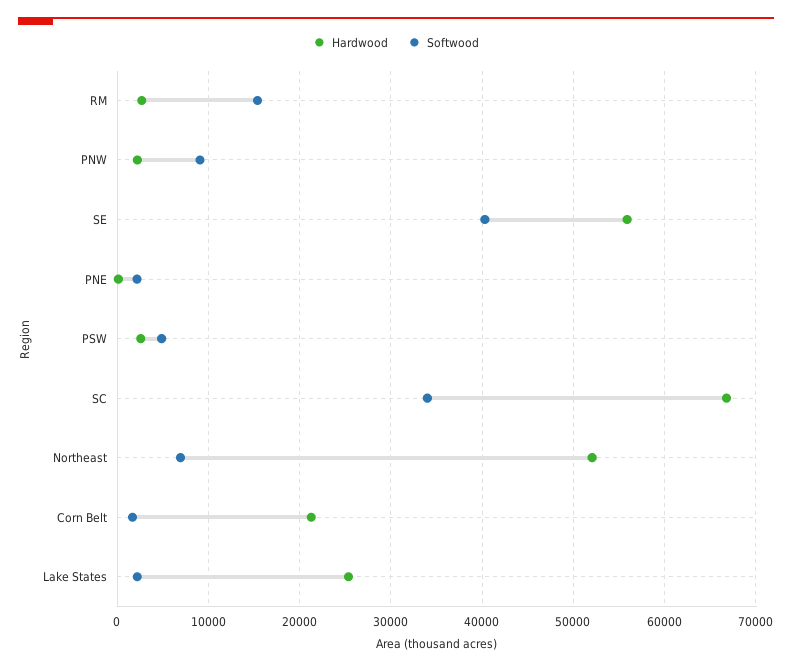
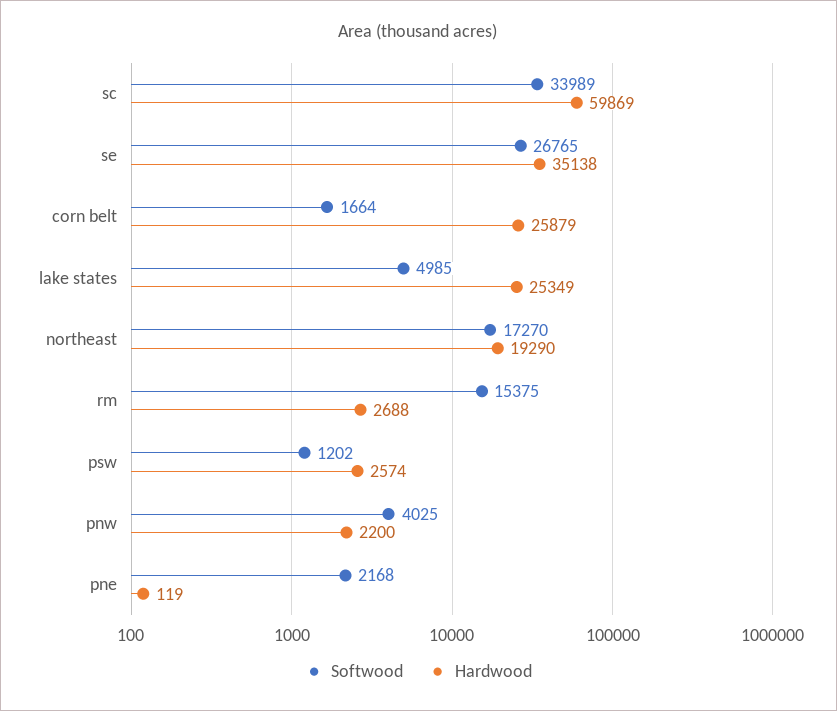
  {
    "Hardwood": {
      "RM": 2688,
      "PNW": 2200,
-     "SE": 56000,
+     "SE": 35138,
      "PNE": 119,
      "PSW": 2574,
-     "SC": 67000,
+     "SC": 59869,
-     "Northeast": 52000,
+     "Northeast": 19290,
-     "Corn Belt": 21000,
+     "Corn Belt": 25879,
      "Lake States": 25349
    },
    "Softwood": {
      "RM": 15375,
-     "PNW": 9000,
+     "PNW": 4025,
-     "SE": 40000,
+     "SE": 26765,
      "PNE": 2168,
-     "PSW": 5000,
+     "PSW": 1202,
      "SC": 33989,
-     "Northeast": 7000,
+     "Northeast": 17270,
      "Corn Belt": 1664,
-     "Lake States": 2000
+     "Lake States": 4985
    }
  }

